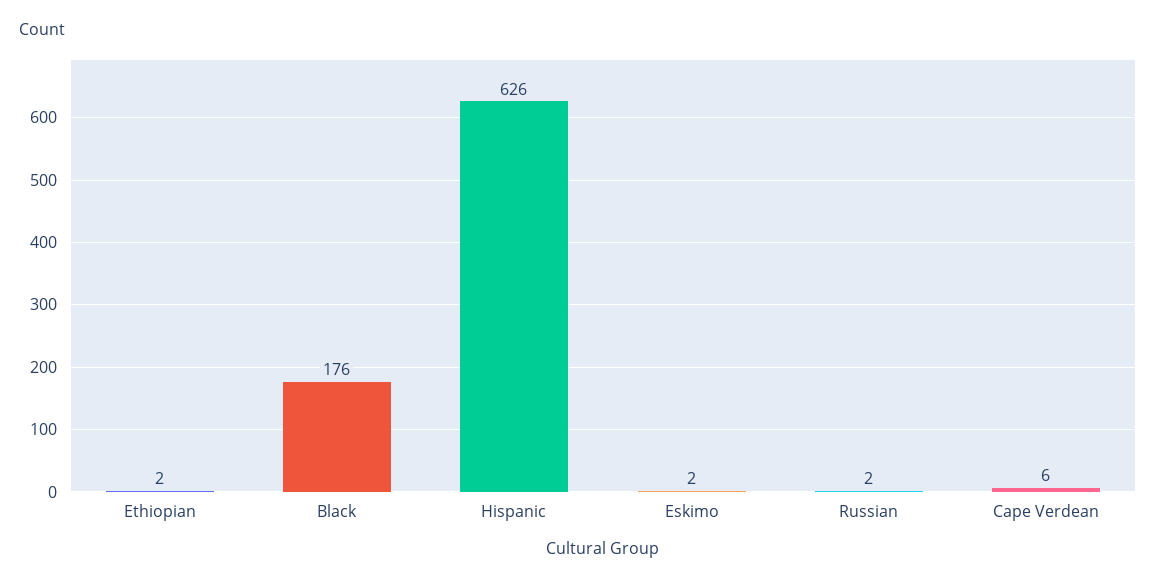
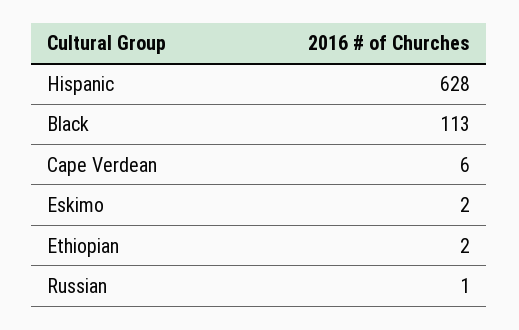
  {
    "Ethiopian": 2,
-   "Black": 176,
+   "Black": 113,
-   "Hispanic": 626,
+   "Hispanic": 628,
    "Eskimo": 2,
-   "Russian": 2,
+   "Russian": 1,
    "Cape Verdean": 6
  }

